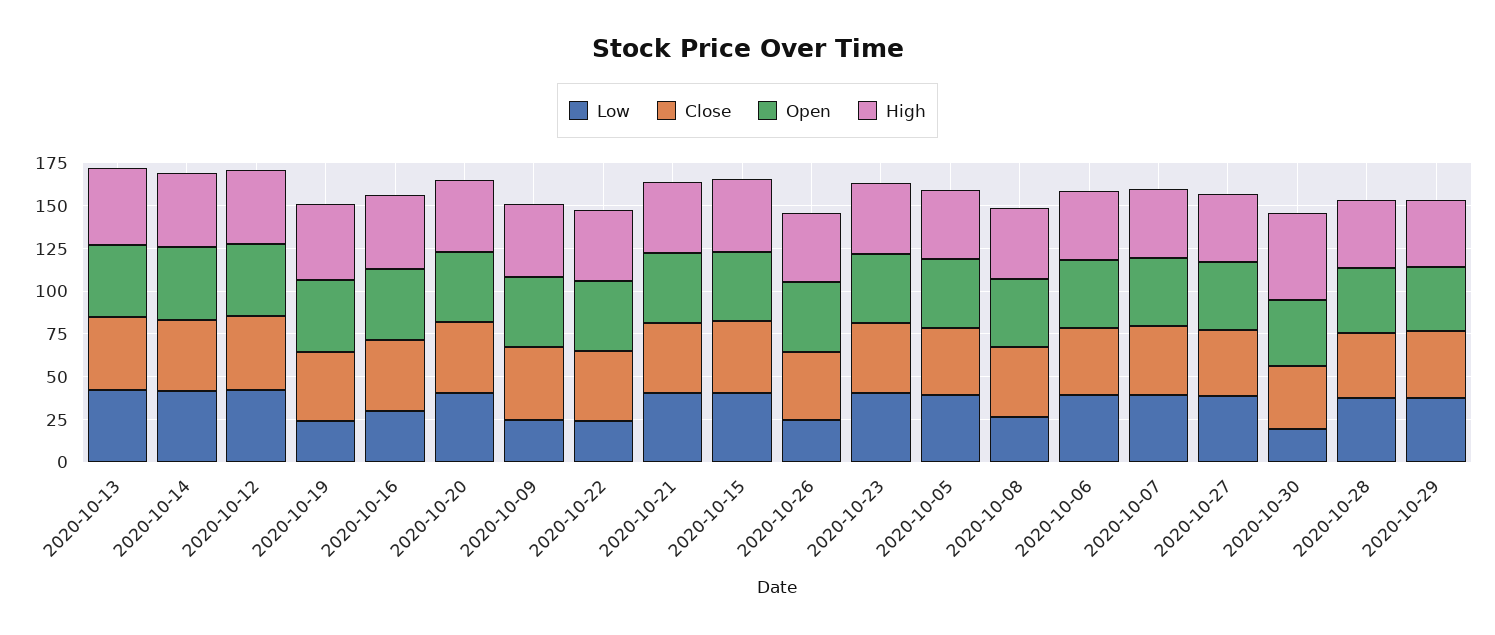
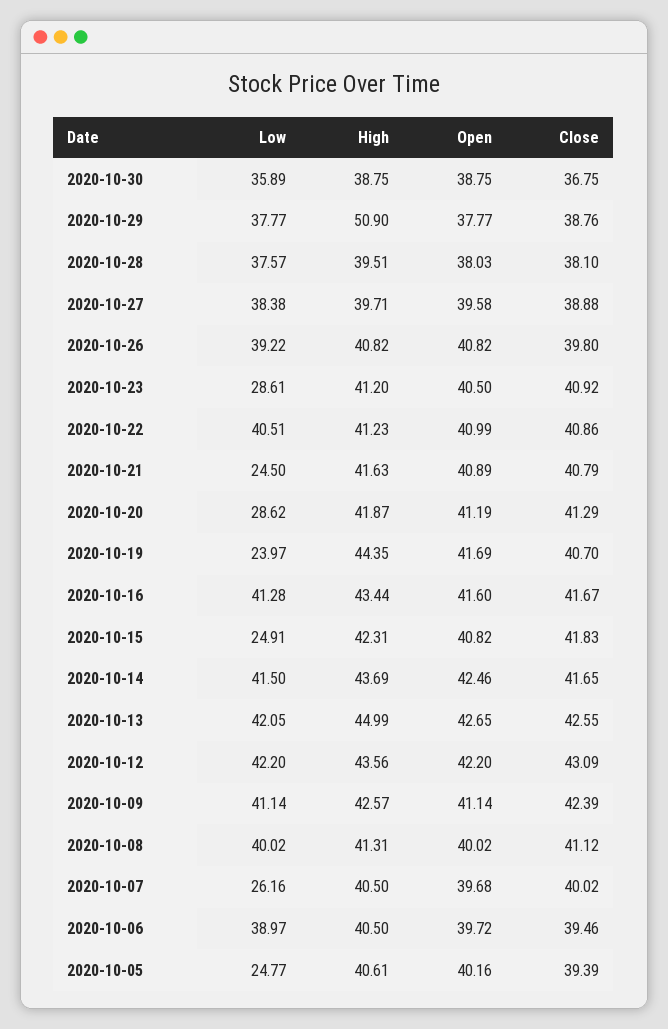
  {
    "Low": {
      "2020-10-13": 42.05,
      "2020-10-14": 41.5,
      "2020-10-12": 42.2,
      "2020-10-19": 23.97,
-     "2020-10-16": 30,
+     "2020-10-16": 41.28,
-     "2020-10-20": 40,
+     "2020-10-20": 28.62,
-     "2020-10-09": 25,
+     "2020-10-09": 41.14,
-     "2020-10-22": 25,
+     "2020-10-22": 40.51,
-     "2020-10-21": 40,
+     "2020-10-21": 24.5,
-     "2020-10-15": 40,
+     "2020-10-15": 24.91,
-     "2020-10-26": 25,
+     "2020-10-26": 39.22,
-     "2020-10-23": 40,
+     "2020-10-23": 28.61,
-     "2020-10-05": 40,
+     "2020-10-05": 24.77,
-     "2020-10-08": 25,
+     "2020-10-08": 40.02,
      "2020-10-06": 38.97,
-     "2020-10-07": 40,
+     "2020-10-07": 26.16,
      "2020-10-27": 38.38,
-     "2020-10-30": 20,
+     "2020-10-30": 35.89,
      "2020-10-28": 37.57,
      "2020-10-29": 37.77
    },
    "Close": {
      "2020-10-13": 42.55,
      "2020-10-14": 41.65,
      "2020-10-12": 43.09,
      "2020-10-19": 40.7,
      "2020-10-16": 41.67,
      "2020-10-20": 41.29,
      "2020-10-09": 42.39,
      "2020-10-22": 40.86,
      "2020-10-21": 40.79,
      "2020-10-15": 41.83,
      "2020-10-26": 39.8,
      "2020-10-23": 40.92,
      "2020-10-05": 39.39,
      "2020-10-08": 41.12,
      "2020-10-06": 39.46,
      "2020-10-07": 40.02,
      "2020-10-27": 38.88,
      "2020-10-30": 36.75,
      "2020-10-28": 38.1,
      "2020-10-29": 38.76
    },
    "Open": {
      "2020-10-13": 42.65,
      "2020-10-14": 42.46,
      "2020-10-12": 42.2,
      "2020-10-19": 41.69,
      "2020-10-16": 41.6,
      "2020-10-20": 41.19,
      "2020-10-09": 41.14,
      "2020-10-22": 40.99,
      "2020-10-21": 40.89,
      "2020-10-15": 40.82,
      "2020-10-26": 40.82,
      "2020-10-23": 40.5,
      "2020-10-05": 40.16,
      "2020-10-08": 40.02,
      "2020-10-06": 39.72,
      "2020-10-07": 39.68,
      "2020-10-27": 39.58,
      "2020-10-30": 38.75,
      "2020-10-28": 38.03,
      "2020-10-29": 37.77
    },
    "High": {
      "2020-10-13": 44.99,
      "2020-10-14": 43.69,
      "2020-10-12": 43.56,
      "2020-10-19": 44.35,
      "2020-10-16": 43.44,
      "2020-10-20": 41.87,
      "2020-10-09": 42.57,
      "2020-10-22": 41.23,
      "2020-10-21": 41.63,
      "2020-10-15": 42.31,
      "2020-10-26": 40.82,
      "2020-10-23": 41.2,
      "2020-10-05": 40.61,
      "2020-10-08": 41.31,
      "2020-10-06": 40.5,
      "2020-10-07": 40.5,
      "2020-10-27": 39.71,
-     "2020-10-30": 50,
+     "2020-10-30": 38.75,
      "2020-10-28": 39.51,
-     "2020-10-29": 40
+     "2020-10-29": 50.9
    }
  }

